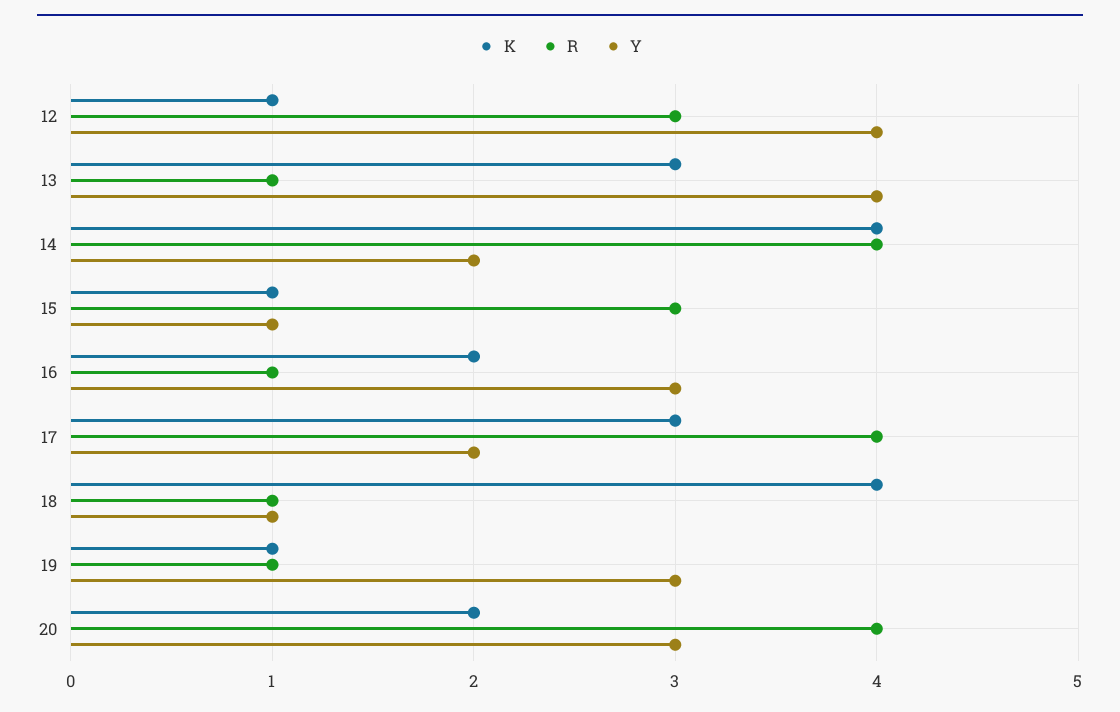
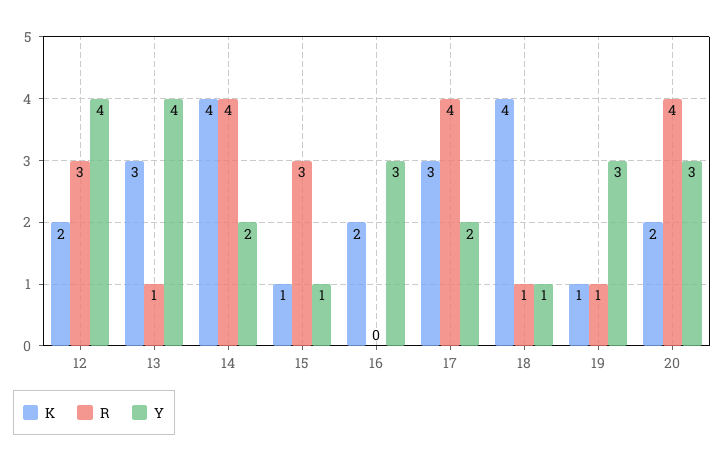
  {
    "K": {
-     "12": 1,
+     "12": 2,
      "13": 3,
      "14": 4,
      "15": 1,
      "16": 2,
      "17": 3,
      "18": 4,
      "19": 1,
      "20": 2
    },
    "R": {
      "12": 3,
      "13": 1,
      "14": 4,
      "15": 3,
-     "16": 1,
+     "16": 0,
      "17": 4,
      "18": 1,
      "19": 1,
      "20": 4
    },
    "Y": {
      "12": 4,
      "13": 4,
      "14": 2,
      "15": 1,
      "16": 3,
      "17": 2,
      "18": 1,
      "19": 3,
      "20": 3
    }
  }

